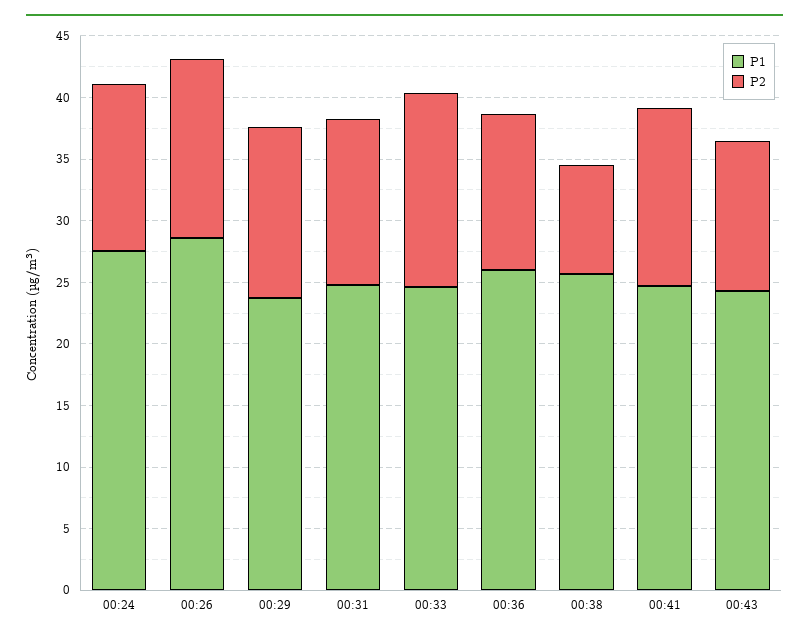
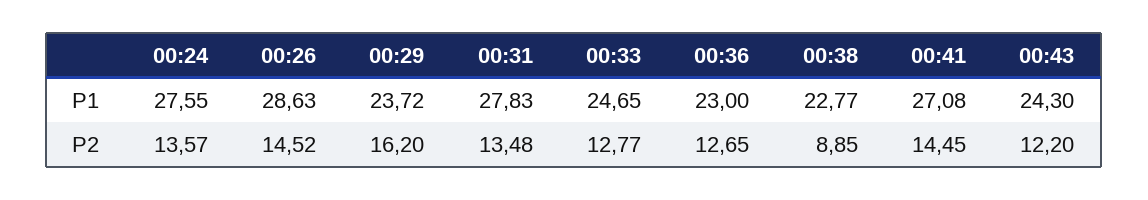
  {
    "P1": {
      "00:24": 27.55,
      "00:26": 28.63,
      "00:29": 23.72,
-     "00:31": 25,
+     "00:31": 27.83,
      "00:33": 24.65,
-     "00:36": 26,
+     "00:36": 23,
-     "00:38": 26,
+     "00:38": 22.77,
-     "00:41": 25,
+     "00:41": 27.08,
      "00:43": 24.3
    },
    "P2": {
      "00:24": 13.57,
      "00:26": 14.52,
-     "00:29": 14,
+     "00:29": 16.2,
      "00:31": 13.48,
-     "00:33": 16,
+     "00:33": 12.77,
      "00:36": 12.65,
      "00:38": 8.85,
      "00:41": 14.45,
      "00:43": 12.2
    }
  }

